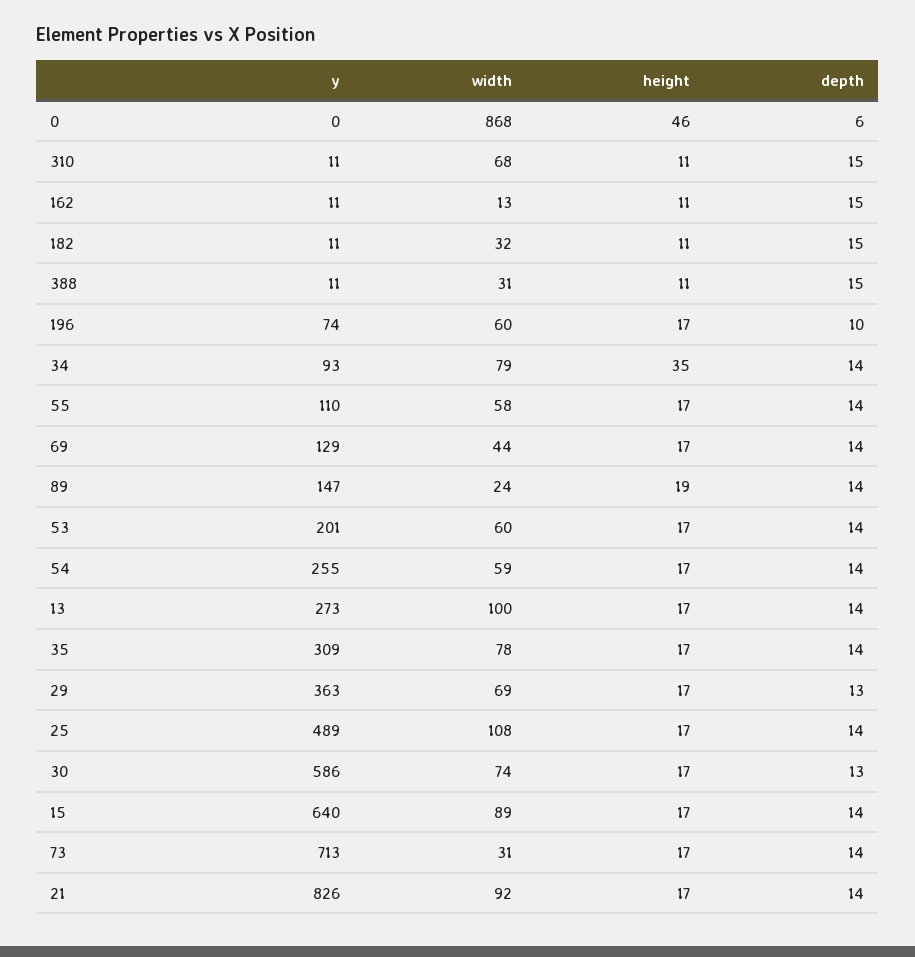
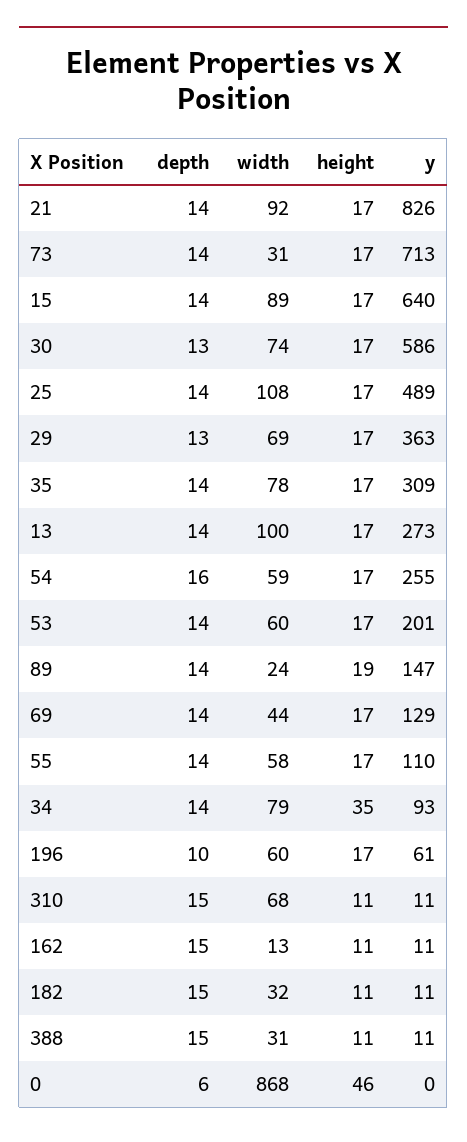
  {
    "y": {
      "0": 0,
      "310": 11,
      "162": 11,
      "182": 11,
      "388": 11,
-     "196": 74,
+     "196": 61,
      "34": 93,
      "55": 110,
      "69": 129,
      "89": 147,
      "53": 201,
      "54": 255,
      "13": 273,
      "35": 309,
      "29": 363,
      "25": 489,
      "30": 586,
      "15": 640,
      "73": 713,
      "21": 826
    },
    "width": {
      "0": 868,
      "310": 68,
      "162": 13,
      "182": 32,
      "388": 31,
      "196": 60,
      "34": 79,
      "55": 58,
      "69": 44,
      "89": 24,
      "53": 60,
      "54": 59,
      "13": 100,
      "35": 78,
      "29": 69,
      "25": 108,
      "30": 74,
      "15": 89,
      "73": 31,
      "21": 92
    },
    "height": {
      "0": 46,
      "310": 11,
      "162": 11,
      "182": 11,
      "388": 11,
      "196": 17,
      "34": 35,
      "55": 17,
      "69": 17,
      "89": 19,
      "53": 17,
      "54": 17,
      "13": 17,
      "35": 17,
      "29": 17,
      "25": 17,
      "30": 17,
      "15": 17,
      "73": 17,
      "21": 17
    },
    "depth": {
      "0": 6,
      "310": 15,
      "162": 15,
      "182": 15,
      "388": 15,
      "196": 10,
      "34": 14,
      "55": 14,
      "69": 14,
      "89": 14,
      "53": 14,
-     "54": 14,
+     "54": 16,
      "13": 14,
      "35": 14,
      "29": 13,
      "25": 14,
      "30": 13,
      "15": 14,
      "73": 14,
      "21": 14
    }
  }

